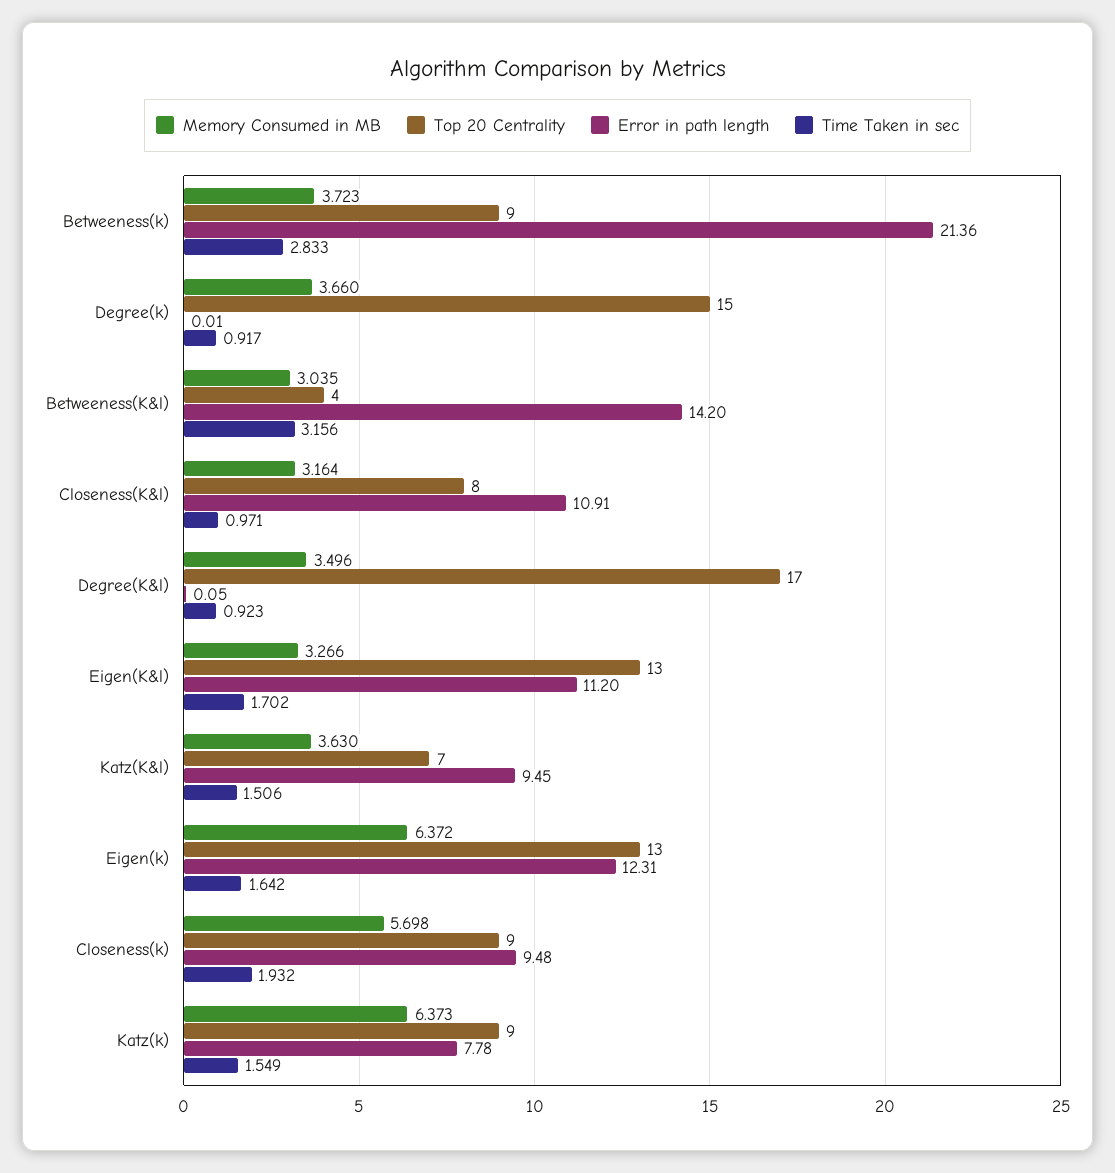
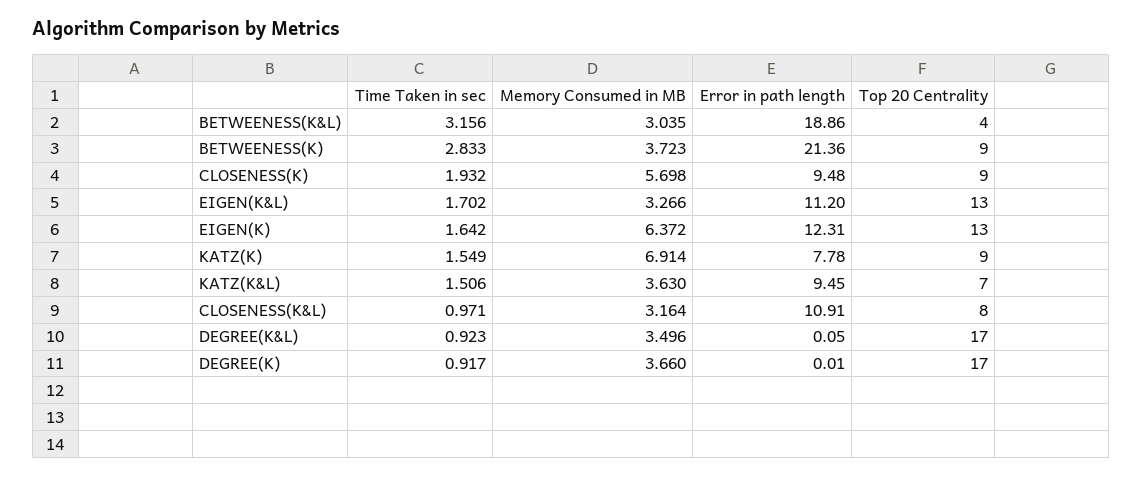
  {
    "Memory Consumed in MB": {
      "Betweeness(k)": 3.723,
      "Degree(k)": 3.66,
      "Betweeness(K&l)": 3.035,
      "Closeness(K&l)": 3.164,
      "Degree(K&l)": 3.496,
      "Eigen(K&l)": 3.266,
      "Katz(K&l)": 3.63,
      "Eigen(k)": 6.372,
      "Closeness(k)": 5.698,
-     "Katz(k)": 6.373
+     "Katz(k)": 6.914
    },
    "Top 20 Centrality": {
      "Betweeness(k)": 9,
-     "Degree(k)": 15,
+     "Degree(k)": 17,
      "Betweeness(K&l)": 4,
      "Closeness(K&l)": 8,
      "Degree(K&l)": 17,
      "Eigen(K&l)": 13,
      "Katz(K&l)": 7,
      "Eigen(k)": 13,
      "Closeness(k)": 9,
      "Katz(k)": 9
    },
    "Error in path length": {
      "Betweeness(k)": 21.36,
      "Degree(k)": 0.01,
-     "Betweeness(K&l)": 14.2,
+     "Betweeness(K&l)": 18.86,
      "Closeness(K&l)": 10.91,
      "Degree(K&l)": 0.05,
      "Eigen(K&l)": 11.2,
      "Katz(K&l)": 9.45,
      "Eigen(k)": 12.31,
      "Closeness(k)": 9.48,
      "Katz(k)": 7.78
    },
    "Time Taken in sec": {
      "Betweeness(k)": 2.833,
      "Degree(k)": 0.917,
      "Betweeness(K&l)": 3.156,
      "Closeness(K&l)": 0.971,
      "Degree(K&l)": 0.923,
      "Eigen(K&l)": 1.702,
      "Katz(K&l)": 1.506,
      "Eigen(k)": 1.642,
      "Closeness(k)": 1.932,
      "Katz(k)": 1.549
    }
  }

